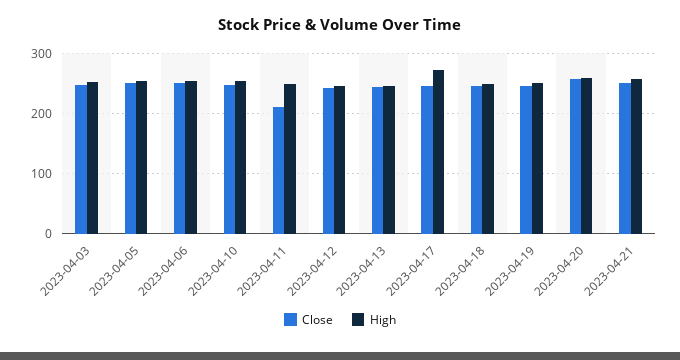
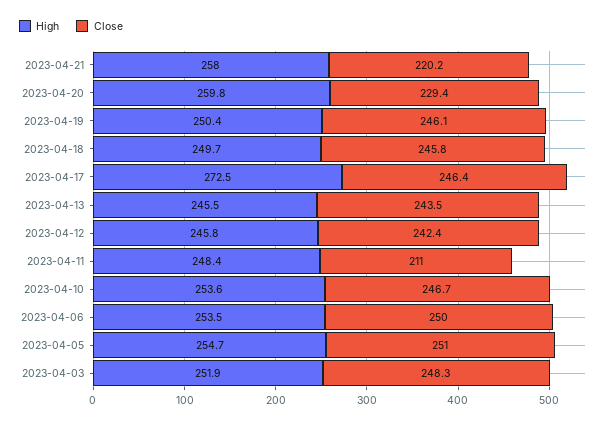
  {
    "Close": {
      "2023-04-03": 248.3,
      "2023-04-05": 251,
      "2023-04-06": 250,
      "2023-04-10": 246.7,
      "2023-04-11": 211,
      "2023-04-12": 242.4,
      "2023-04-13": 243.5,
      "2023-04-17": 246.4,
      "2023-04-18": 245.8,
      "2023-04-19": 246.1,
-     "2023-04-20": 260,
+     "2023-04-20": 229.4,
-     "2023-04-21": 250
+     "2023-04-21": 220.2
    },
    "High": {
      "2023-04-03": 251.9,
      "2023-04-05": 254.7,
      "2023-04-06": 253.5,
      "2023-04-10": 253.6,
      "2023-04-11": 248.4,
      "2023-04-12": 245.8,
      "2023-04-13": 245.5,
      "2023-04-17": 272.5,
      "2023-04-18": 249.7,
      "2023-04-19": 250.4,
      "2023-04-20": 259.8,
      "2023-04-21": 258
    }
  }

